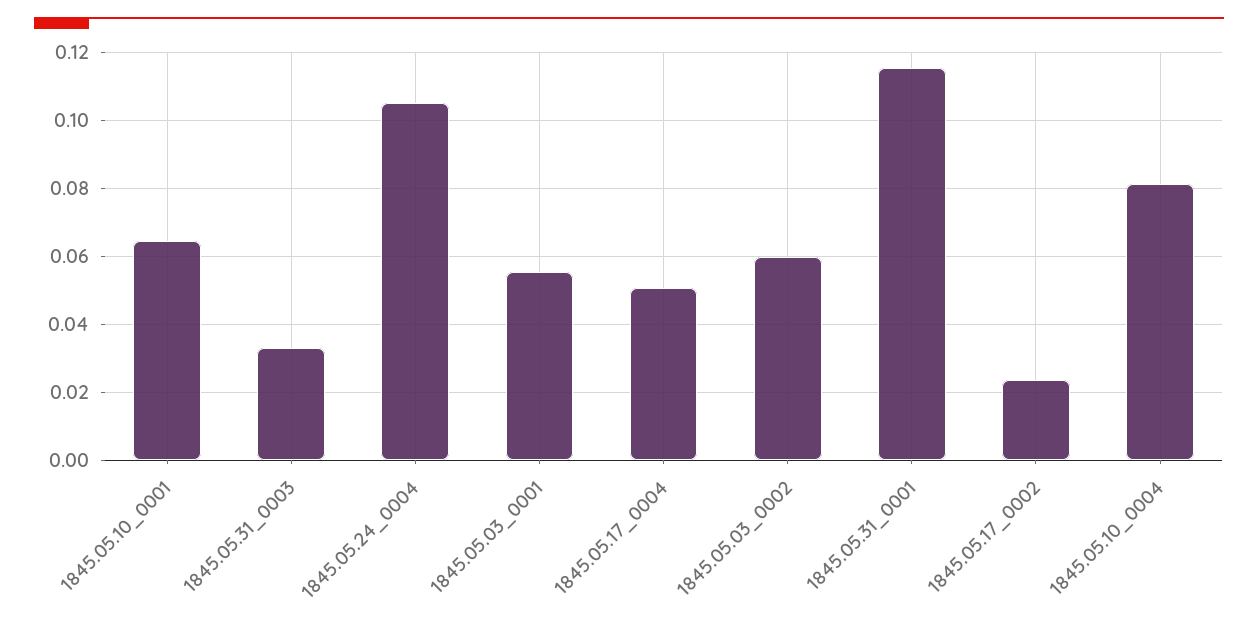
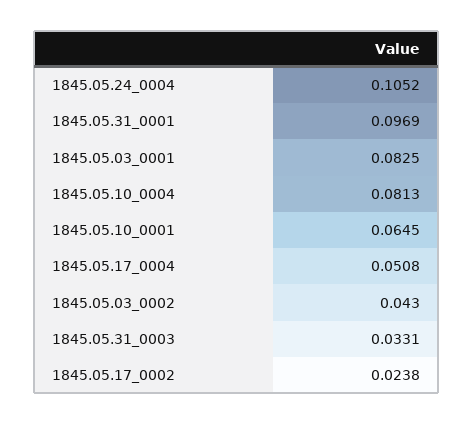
  {
    "1845.05.10_0001": 0.0645,
    "1845.05.31_0003": 0.0331,
    "1845.05.24_0004": 0.1052,
-   "1845.05.03_0001": 0.056,
+   "1845.05.03_0001": 0.0825,
    "1845.05.17_0004": 0.0508,
-   "1845.05.03_0002": 0.06,
+   "1845.05.03_0002": 0.043,
-   "1845.05.31_0001": 0.116,
+   "1845.05.31_0001": 0.0969,
    "1845.05.17_0002": 0.0238,
    "1845.05.10_0004": 0.0813
  }

